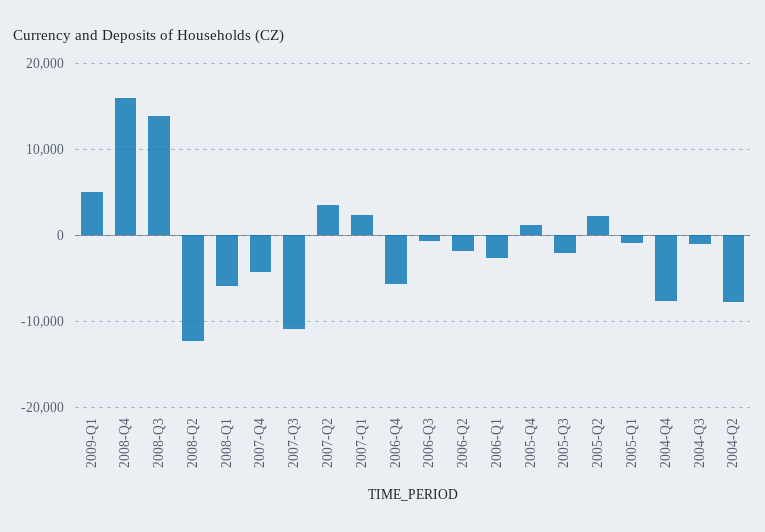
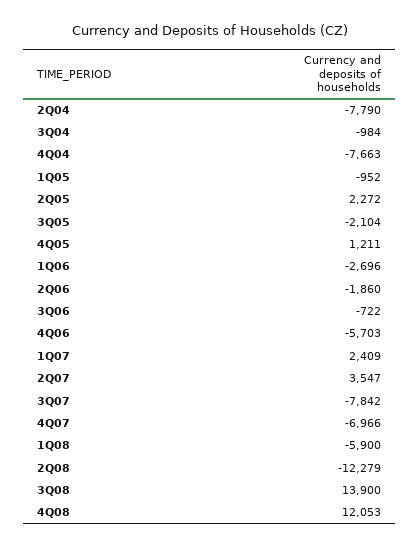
  {
-   "2009-Q1": 5000,
-   "2008-Q4": 16000,
+   "2008-Q4": 12053,
    "2008-Q3": 13900,
    "2008-Q2": -12279,
    "2008-Q1": -5900,
-   "2007-Q4": -4000,
+   "2007-Q4": -6966,
-   "2007-Q3": -11000,
+   "2007-Q3": -7842,
    "2007-Q2": 3547,
    "2007-Q1": 2409,
    "2006-Q4": -5703,
    "2006-Q3": -722,
    "2006-Q2": -1860,
    "2006-Q1": -2696,
    "2005-Q4": 1211,
    "2005-Q3": -2104,
    "2005-Q2": 2272,
    "2005-Q1": -952,
    "2004-Q4": -7663,
    "2004-Q3": -984,
    "2004-Q2": -7790
  }

